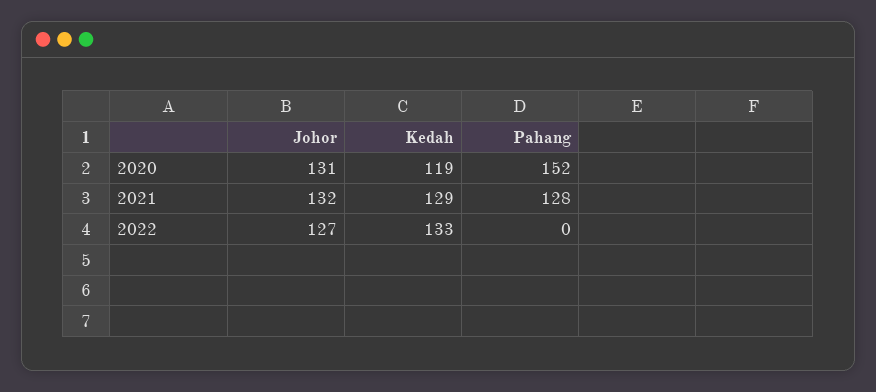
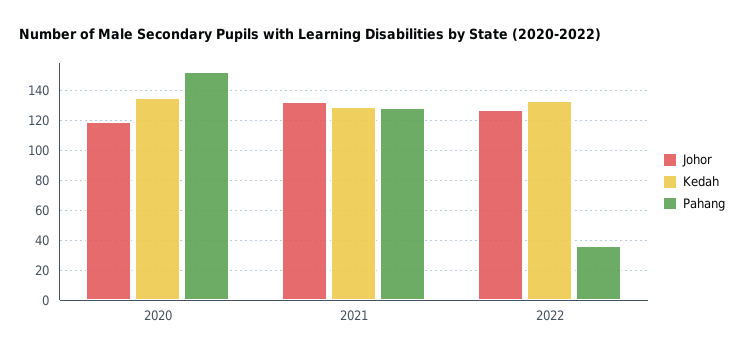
  {
    "Johor": {
-     "2020": 131,
+     "2020": 120,
      "2021": 132,
      "2022": 127
    },
    "Kedah": {
-     "2020": 119,
+     "2020": 135,
      "2021": 129,
      "2022": 133
    },
    "Pahang": {
      "2020": 152,
      "2021": 128,
-     "2022": 0
+     "2022": 35
    }
  }

